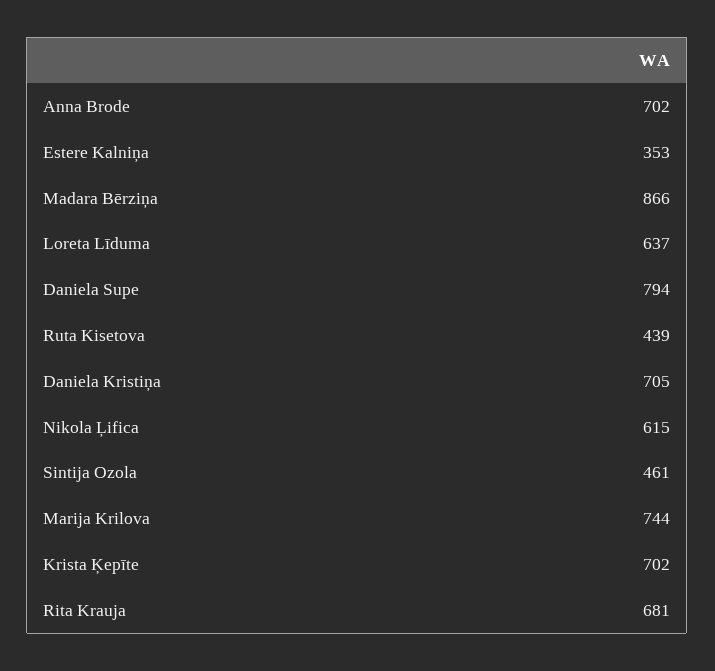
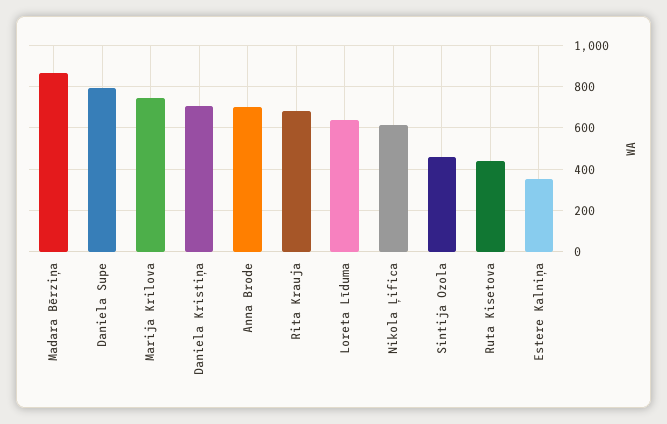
  {
    "Anna Brode": 702,
    "Estere Kalniņa": 353,
    "Madara Bērziņa": 866,
    "Loreta Līduma": 637,
    "Daniela Supe": 794,
    "Ruta Kisetova": 439,
    "Daniela Kristiņa": 705,
    "Nikola Ļifica": 615,
    "Sintija Ozola": 461,
    "Marija Krilova": 744,
-   "Krista Ķepīte": 702,
    "Rita Krauja": 681
  }

